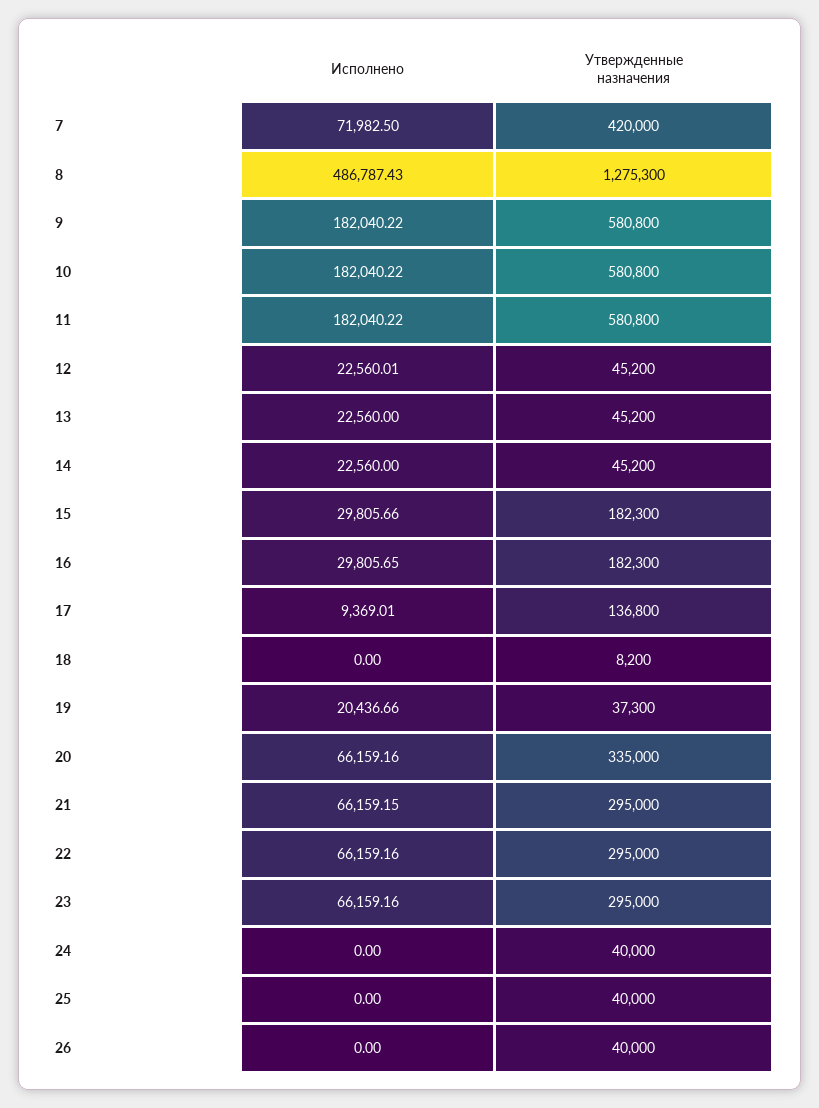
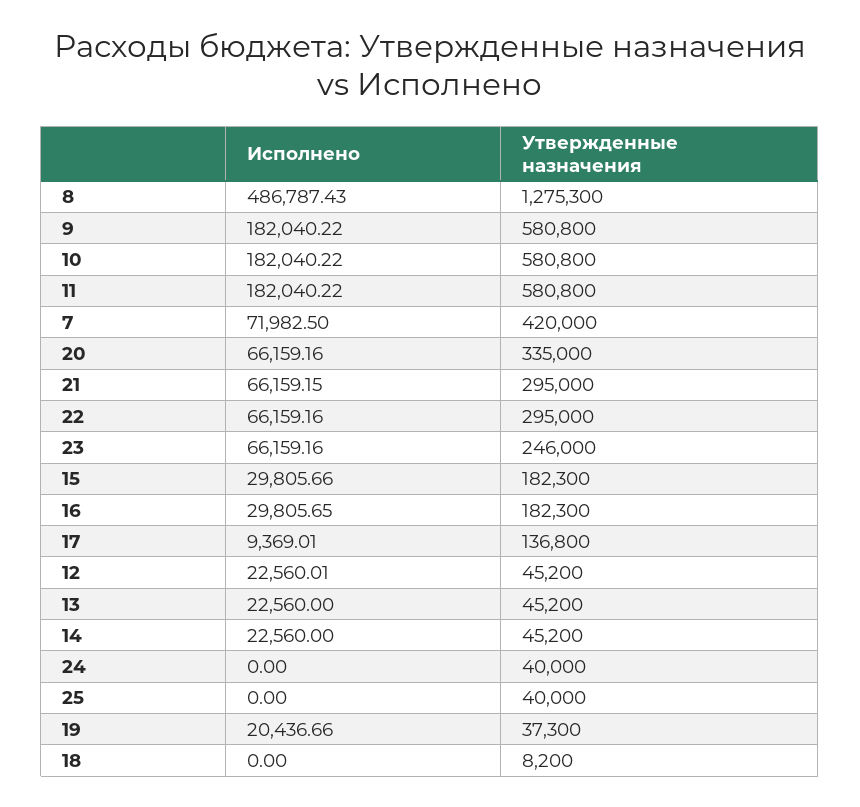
  {
    "Исполнено": {
      "7": 71982.5,
      "8": 486787.43,
      "9": 182040.22,
      "10": 182040.22,
      "11": 182040.22,
      "12": 22560.01,
      "13": 22560,
      "14": 22560,
      "15": 29805.66,
      "16": 29805.65,
      "17": 9369.01,
      "18": 0,
      "19": 20436.66,
      "20": 66159.16,
      "21": 66159.15,
      "22": 66159.16,
      "23": 66159.16,
      "24": 0,
-     "25": 0,
+     "25": 0
-     "26": 0
    },
    "Утвержденные назначения": {
      "7": 420000,
      "8": 1275300,
      "9": 580800,
      "10": 580800,
      "11": 580800,
      "12": 45200,
      "13": 45200,
      "14": 45200,
      "15": 182300,
      "16": 182300,
      "17": 136800,
      "18": 8200,
      "19": 37300,
      "20": 335000,
      "21": 295000,
      "22": 295000,
-     "23": 295000,
+     "23": 246000,
      "24": 40000,
-     "25": 40000,
+     "25": 40000
-     "26": 40000
    }
  }

